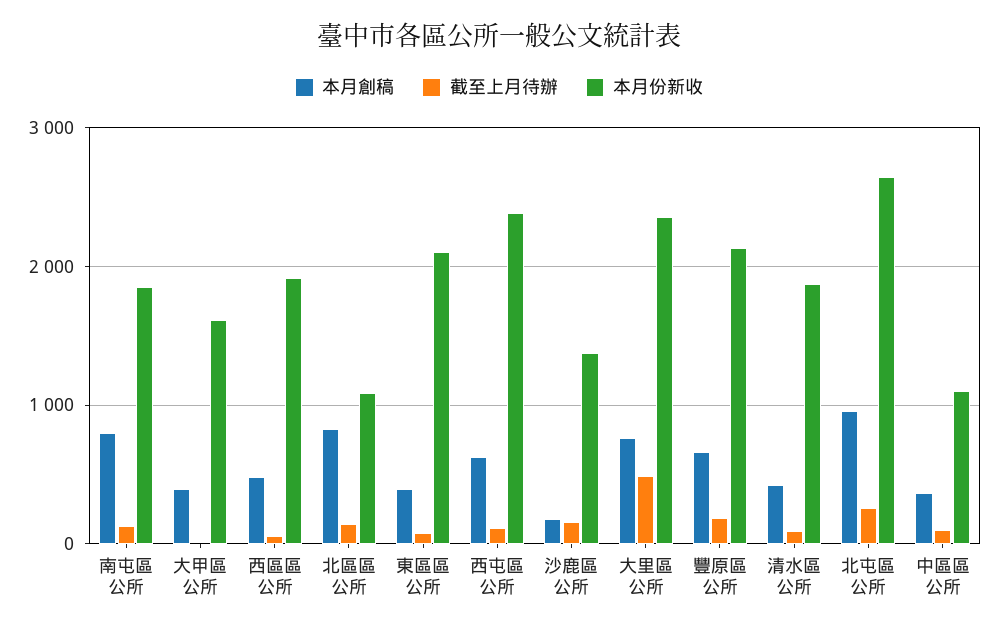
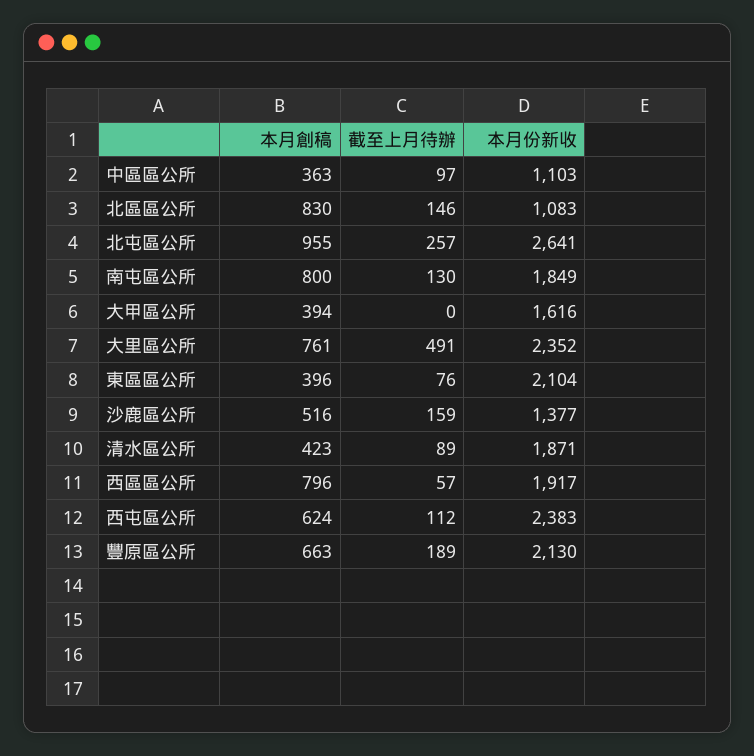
  {
    "本月創稿": {
      "南屯區公所": 800,
      "大甲區公所": 394,
-     "西區區公所": 500,
+     "西區區公所": 796,
      "北區區公所": 830,
      "東區區公所": 396,
      "西屯區公所": 624,
-     "沙鹿區公所": 200,
+     "沙鹿區公所": 516,
      "大里區公所": 761,
      "豐原區公所": 663,
      "清水區公所": 423,
      "北屯區公所": 955,
      "中區區公所": 363
    },
    "截至上月待辦": {
      "南屯區公所": 130,
      "大甲區公所": 0,
      "西區區公所": 57,
      "北區區公所": 146,
      "東區區公所": 76,
      "西屯區公所": 112,
      "沙鹿區公所": 159,
      "大里區公所": 491,
      "豐原區公所": 189,
      "清水區公所": 89,
      "北屯區公所": 257,
      "中區區公所": 97
    },
    "本月份新收": {
      "南屯區公所": 1849,
      "大甲區公所": 1616,
      "西區區公所": 1917,
      "北區區公所": 1083,
      "東區區公所": 2104,
      "西屯區公所": 2383,
      "沙鹿區公所": 1377,
      "大里區公所": 2352,
      "豐原區公所": 2130,
      "清水區公所": 1871,
      "北屯區公所": 2641,
      "中區區公所": 1103
    }
  }

